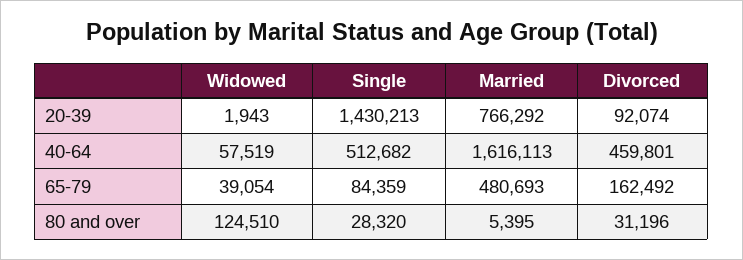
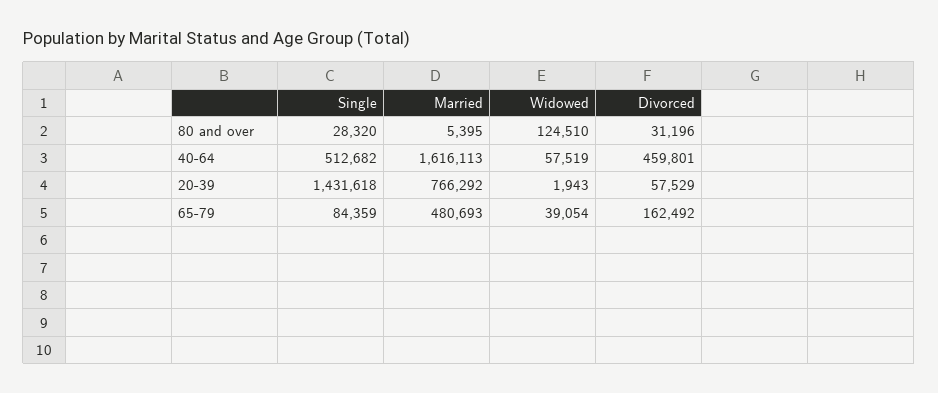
  {
    "Widowed": {
      "20-39": 1943,
      "40-64": 57519,
      "65-79": 39054,
      "80 and over": 124510
    },
    "Single": {
-     "20-39": 1430213,
+     "20-39": 1431618,
      "40-64": 512682,
      "65-79": 84359,
      "80 and over": 28320
    },
    "Married": {
      "20-39": 766292,
      "40-64": 1616113,
      "65-79": 480693,
      "80 and over": 5395
    },
    "Divorced": {
-     "20-39": 92074,
+     "20-39": 57529,
      "40-64": 459801,
      "65-79": 162492,
      "80 and over": 31196
    }
  }

